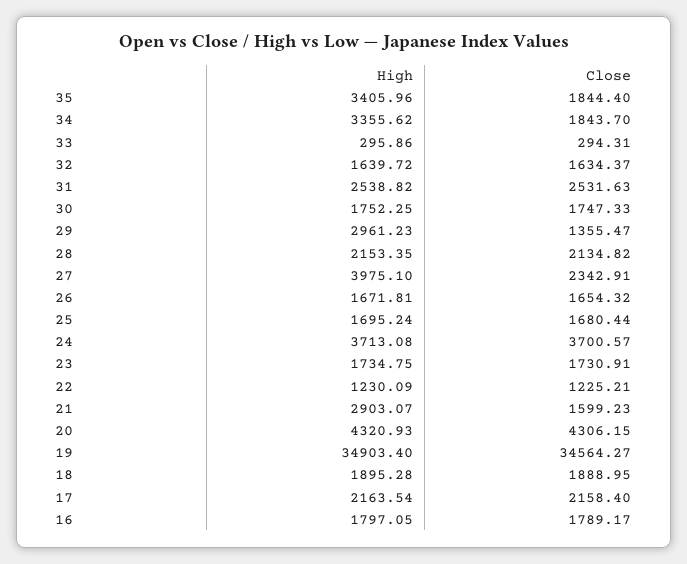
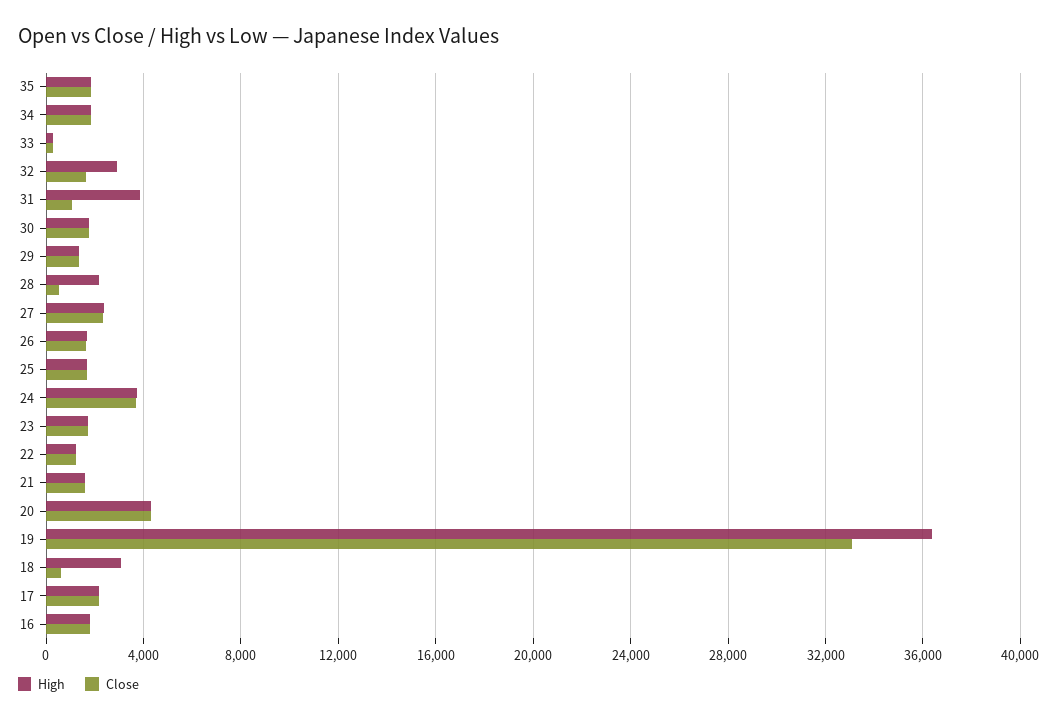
  {
    "High": {
-     "35": 3405.96,
+     "35": 2000,
-     "34": 3355.62,
+     "34": 2000,
      "33": 295.86,
-     "32": 1639.72,
+     "32": 3000,
-     "31": 2538.82,
+     "31": 4000,
      "30": 1752.25,
-     "29": 2961.23,
+     "29": 1500,
      "28": 2153.35,
-     "27": 3975.1,
+     "27": 2500,
      "26": 1671.81,
      "25": 1695.24,
      "24": 3713.08,
      "23": 1734.75,
      "22": 1230.09,
-     "21": 2903.07,
+     "21": 1500,
      "20": 4320.93,
-     "19": 34903.4,
+     "19": 36500,
-     "18": 1895.28,
+     "18": 3000,
      "17": 2163.54,
      "16": 1797.05
    },
    "Close": {
      "35": 1844.4,
      "34": 1843.7,
      "33": 294.31,
      "32": 1634.37,
-     "31": 2531.63,
+     "31": 1000,
      "30": 1747.33,
      "29": 1355.47,
-     "28": 2134.82,
+     "28": 500,
      "27": 2342.91,
      "26": 1654.32,
      "25": 1680.44,
      "24": 3700.57,
      "23": 1730.91,
      "22": 1225.21,
      "21": 1599.23,
      "20": 4306.15,
-     "19": 34564.27,
+     "19": 33000,
-     "18": 1888.95,
+     "18": 500,
      "17": 2158.4,
      "16": 1789.17
    }
  }

